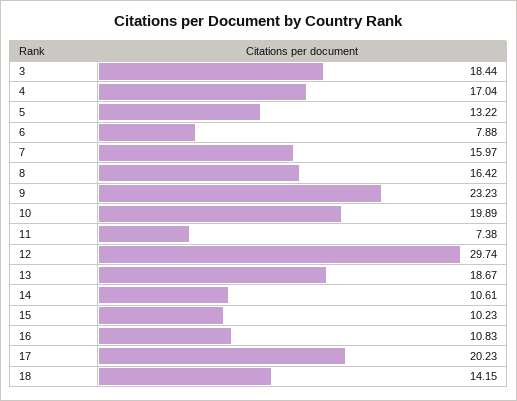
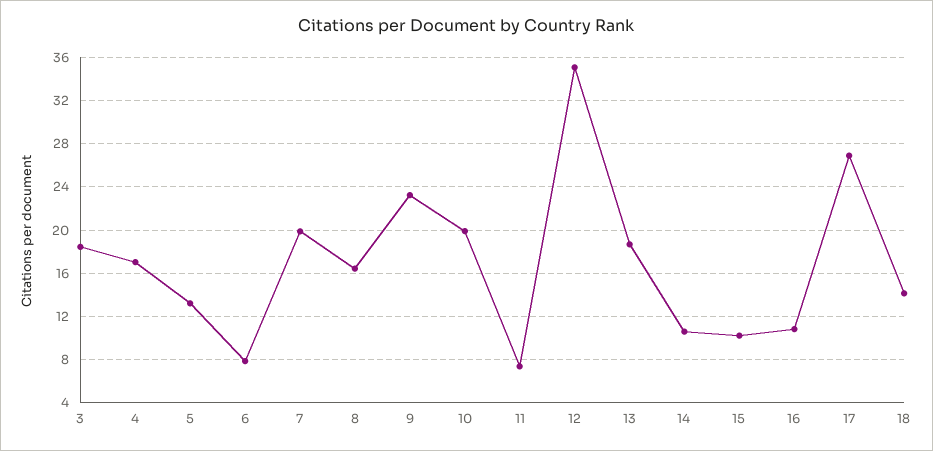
  {
    "3": 18.44,
    "4": 17.04,
    "5": 13.22,
    "6": 7.88,
-   "7": 15.97,
+   "7": 20,
    "8": 16.42,
    "9": 23.23,
    "10": 19.89,
    "11": 7.38,
-   "12": 29.74,
+   "12": 35,
    "13": 18.67,
    "14": 10.61,
    "15": 10.23,
    "16": 10.83,
-   "17": 20.23,
+   "17": 27,
    "18": 14.15
  }

